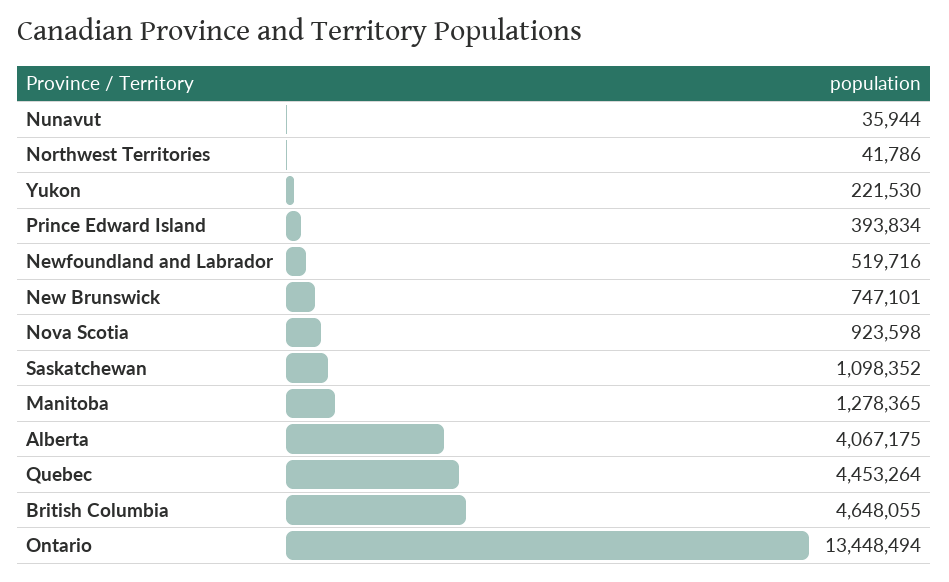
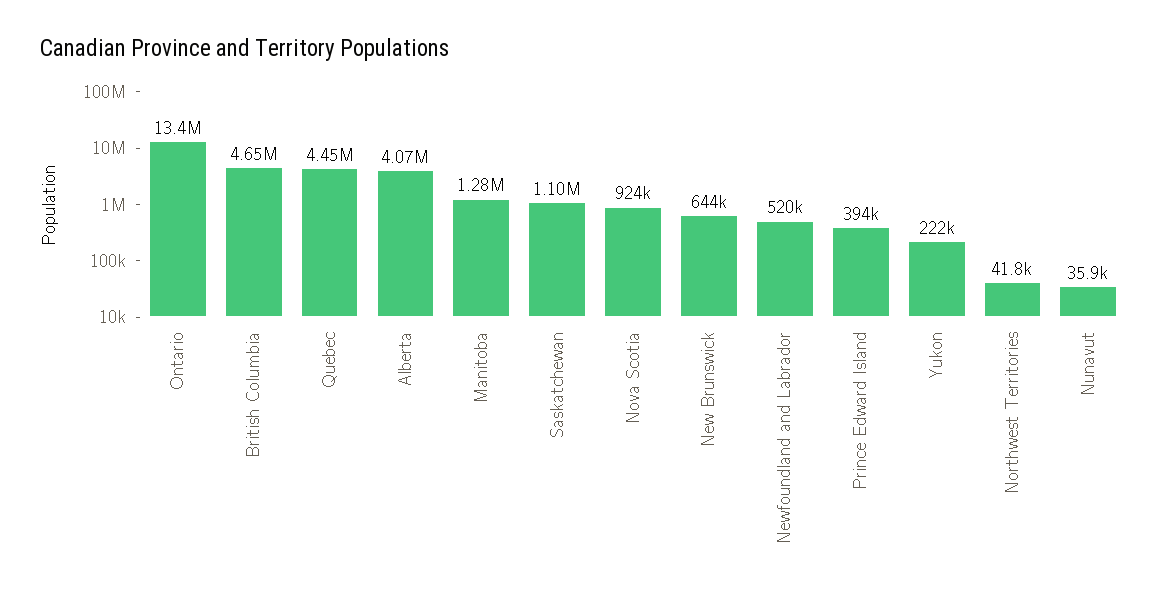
  {
    "Nunavut": 35944,
    "Northwest Territories": 41786,
    "Yukon": 221530,
    "Prince Edward Island": 393834,
    "Newfoundland and Labrador": 519716,
-   "New Brunswick": 747101,
+   "New Brunswick": 644000,
    "Nova Scotia": 923598,
    "Saskatchewan": 1098352,
    "Manitoba": 1278365,
    "Alberta": 4067175,
    "Quebec": 4453264,
    "British Columbia": 4648055,
    "Ontario": 13448494
  }

